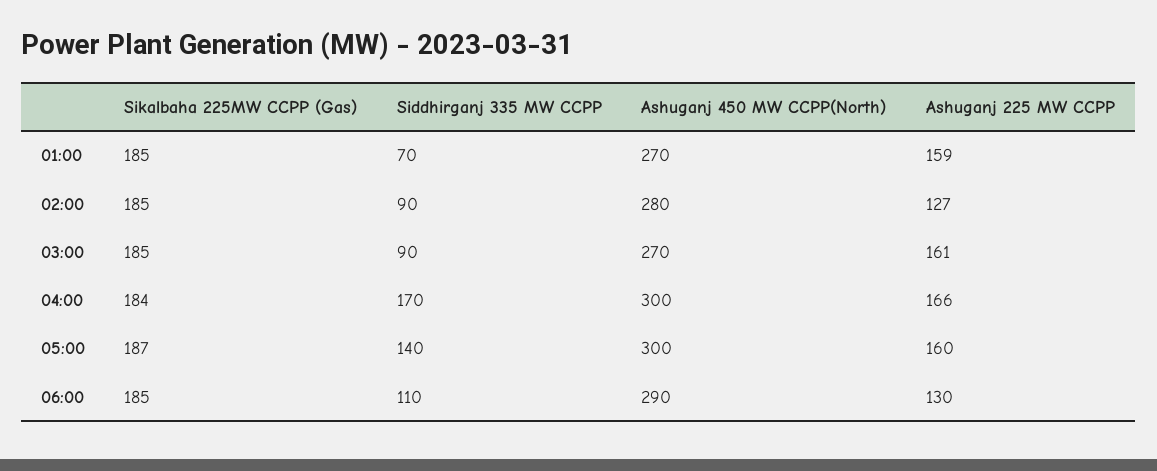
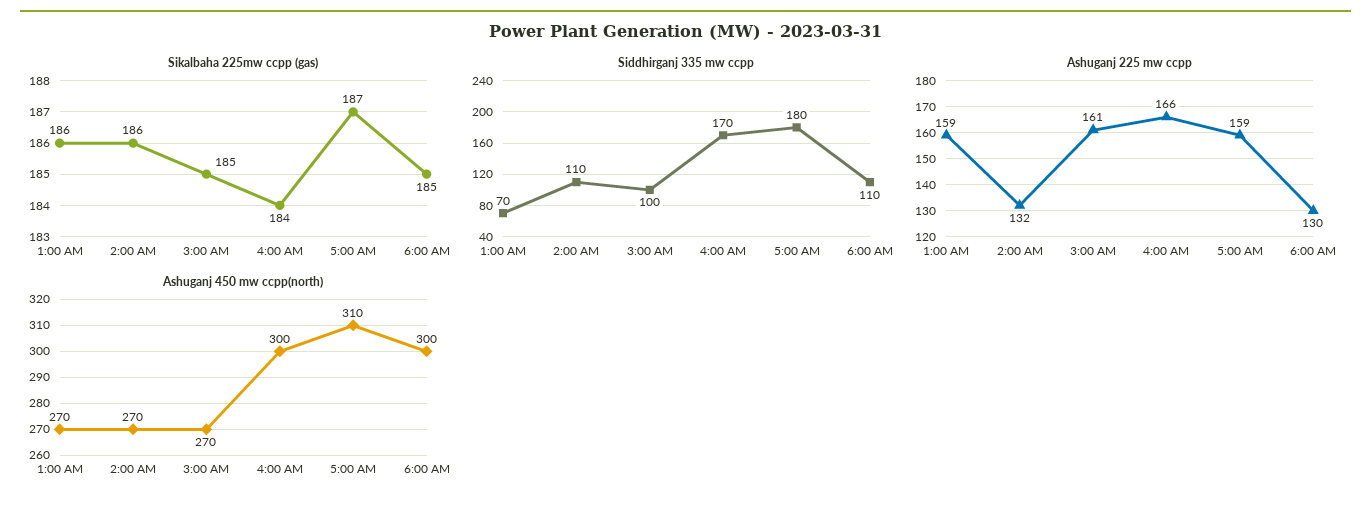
  {
    "Sikalbaha 225MW CCPP (Gas)": {
-     "01:00": 185,
+     "01:00": 186,
-     "02:00": 185,
+     "02:00": 186,
      "03:00": 185,
      "04:00": 184,
      "05:00": 187,
      "06:00": 185
    },
    "Siddhirganj 335 MW CCPP": {
      "01:00": 70,
-     "02:00": 90,
+     "02:00": 110,
-     "03:00": 90,
+     "03:00": 100,
      "04:00": 170,
-     "05:00": 140,
+     "05:00": 180,
      "06:00": 110
    },
    "Ashuganj 450 MW CCPP(North)": {
      "01:00": 270,
-     "02:00": 280,
+     "02:00": 270,
      "03:00": 270,
      "04:00": 300,
-     "05:00": 300,
+     "05:00": 310,
-     "06:00": 290
+     "06:00": 300
    },
    "Ashuganj 225 MW CCPP": {
      "01:00": 159,
-     "02:00": 127,
+     "02:00": 132,
      "03:00": 161,
      "04:00": 166,
-     "05:00": 160,
+     "05:00": 159,
      "06:00": 130
    }
  }

